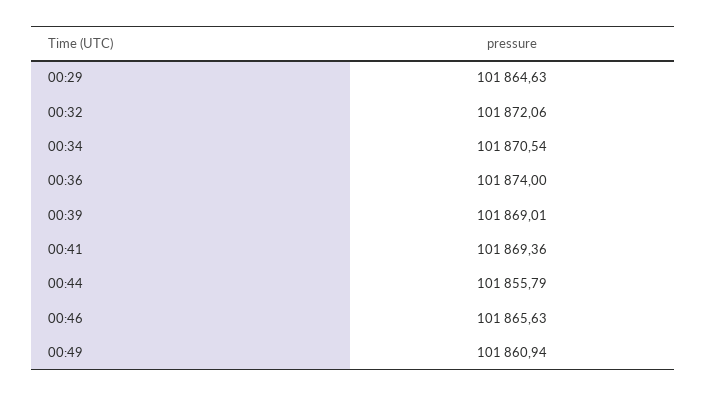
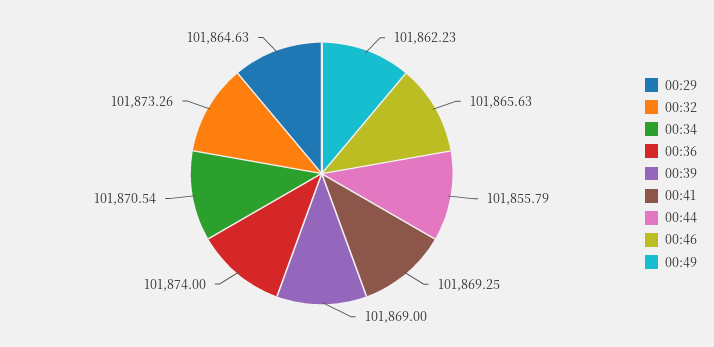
  {
    "00:29": 101864.63,
-   "00:32": 101872.06,
+   "00:32": 101873.26,
    "00:34": 101870.54,
    "00:36": 101874,
-   "00:39": 101869.01,
+   "00:39": 101869,
-   "00:41": 101869.36,
+   "00:41": 101869.25,
    "00:44": 101855.79,
    "00:46": 101865.63,
-   "00:49": 101860.94
+   "00:49": 101862.23
  }

